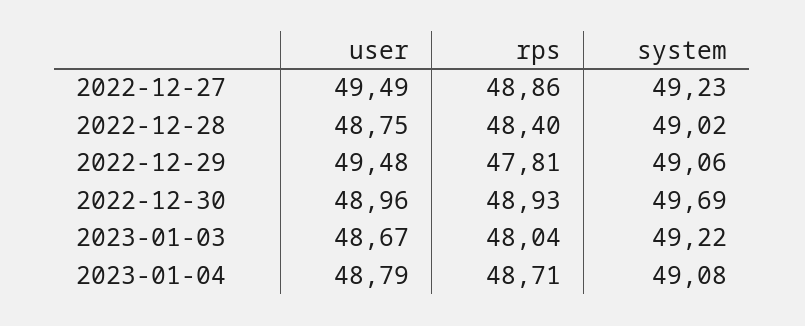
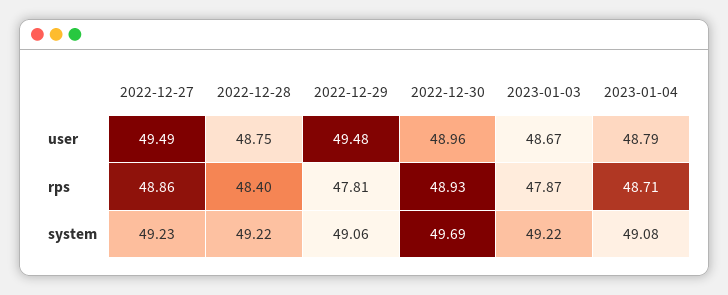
  {
    "user": {
      "2022-12-27": 49.49,
      "2022-12-28": 48.75,
      "2022-12-29": 49.48,
      "2022-12-30": 48.96,
      "2023-01-03": 48.67,
      "2023-01-04": 48.79
    },
    "rps": {
      "2022-12-27": 48.86,
      "2022-12-28": 48.4,
      "2022-12-29": 47.81,
      "2022-12-30": 48.93,
-     "2023-01-03": 48.04,
+     "2023-01-03": 47.87,
      "2023-01-04": 48.71
    },
    "system": {
      "2022-12-27": 49.23,
-     "2022-12-28": 49.02,
+     "2022-12-28": 49.22,
      "2022-12-29": 49.06,
      "2022-12-30": 49.69,
      "2023-01-03": 49.22,
      "2023-01-04": 49.08
    }
  }

